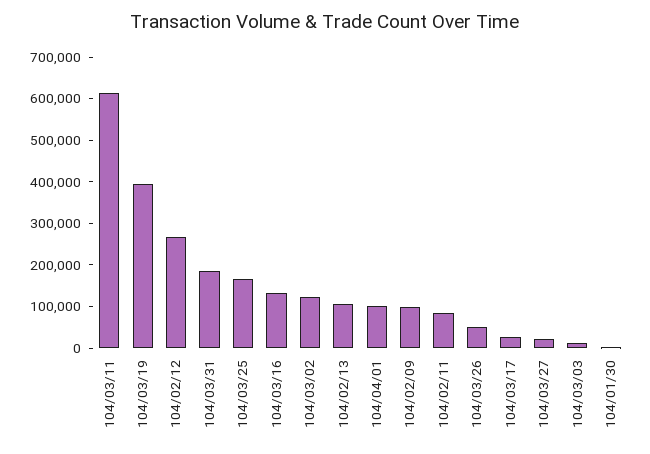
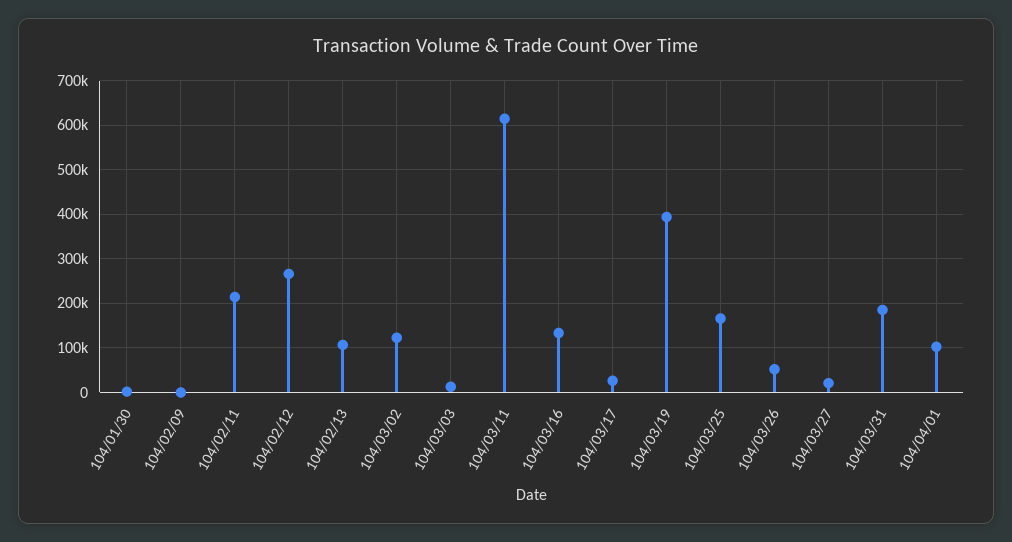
  {
    "104/03/11": 620000,
    "104/03/19": 400000,
    "104/02/12": 260000,
    "104/03/31": 180000,
    "104/03/25": 160000,
    "104/03/16": 140000,
    "104/03/02": 120000,
    "104/02/13": 100000,
    "104/04/01": 100000,
-   "104/02/09": 100000,
+   "104/02/09": 0,
-   "104/02/11": 80000,
+   "104/02/11": 220000,
    "104/03/26": 60000,
    "104/03/17": 20000,
    "104/03/27": 20000,
    "104/03/03": 20000,
    "104/01/30": 0
  }

